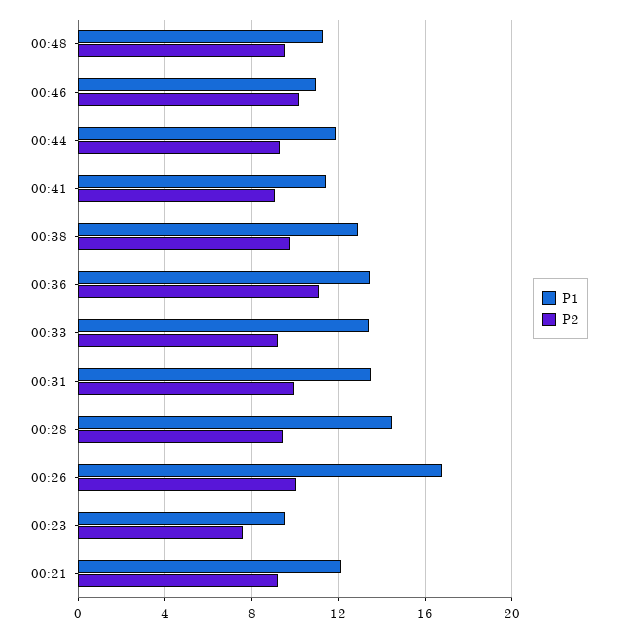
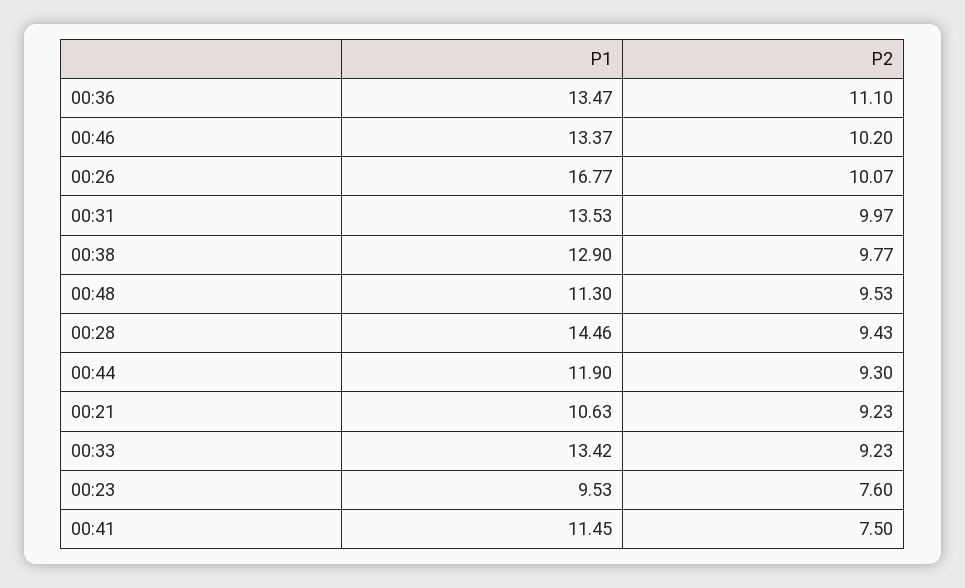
  {
    "P1": {
      "00:48": 11.3,
-     "00:46": 11,
+     "00:46": 13.37,
      "00:44": 11.9,
      "00:41": 11.45,
      "00:38": 12.9,
      "00:36": 13.47,
      "00:33": 13.42,
      "00:31": 13.53,
      "00:28": 14.46,
      "00:26": 16.77,
      "00:23": 9.53,
-     "00:21": 12
+     "00:21": 10.63
    },
    "P2": {
      "00:48": 9.53,
      "00:46": 10.2,
      "00:44": 9.3,
-     "00:41": 9,
+     "00:41": 7.5,
      "00:38": 9.77,
      "00:36": 11.1,
      "00:33": 9.23,
      "00:31": 9.97,
      "00:28": 9.43,
      "00:26": 10.07,
      "00:23": 7.6,
      "00:21": 9.23
    }
  }

